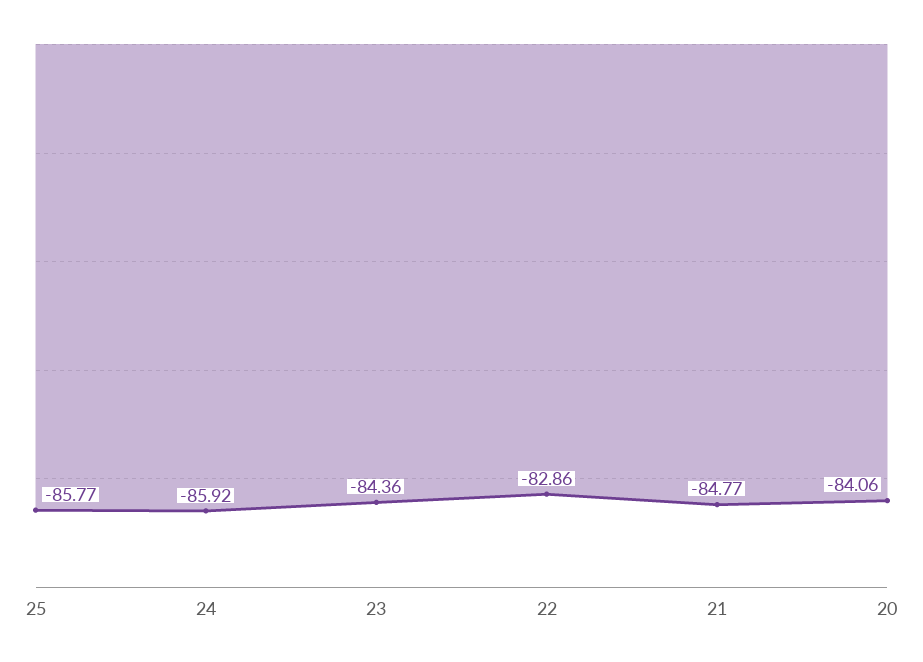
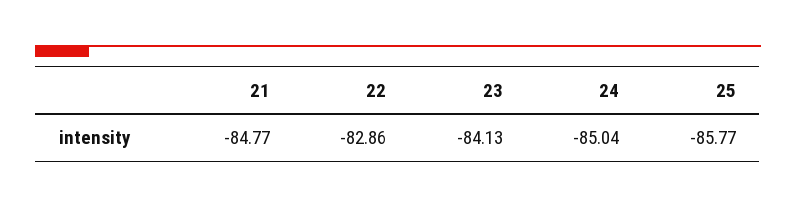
  {
    "25": -85.77,
-   "24": -85.92,
+   "24": -85.04,
-   "23": -84.36,
+   "23": -84.13,
    "22": -82.86,
-   "21": -84.77,
+   "21": -84.77
-   "20": -84.06
  }

